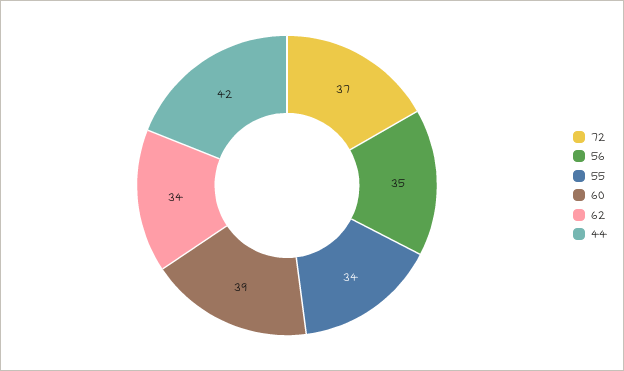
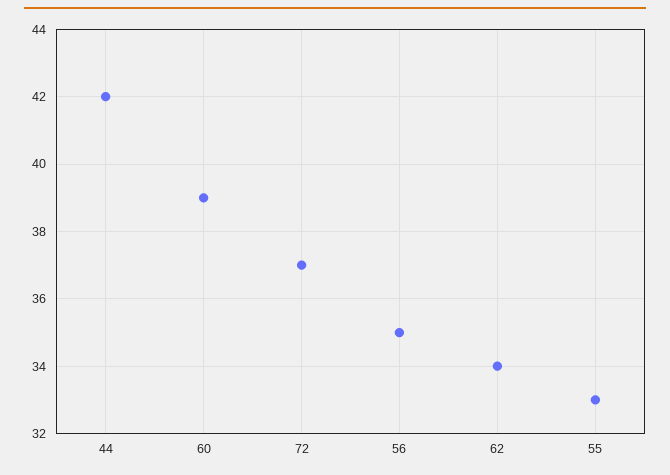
  {
    "72": 37,
    "56": 35,
-   "55": 34,
+   "55": 33,
    "60": 39,
    "62": 34,
    "44": 42
  }

